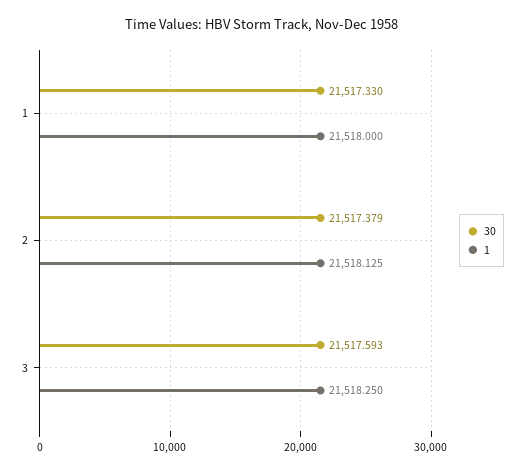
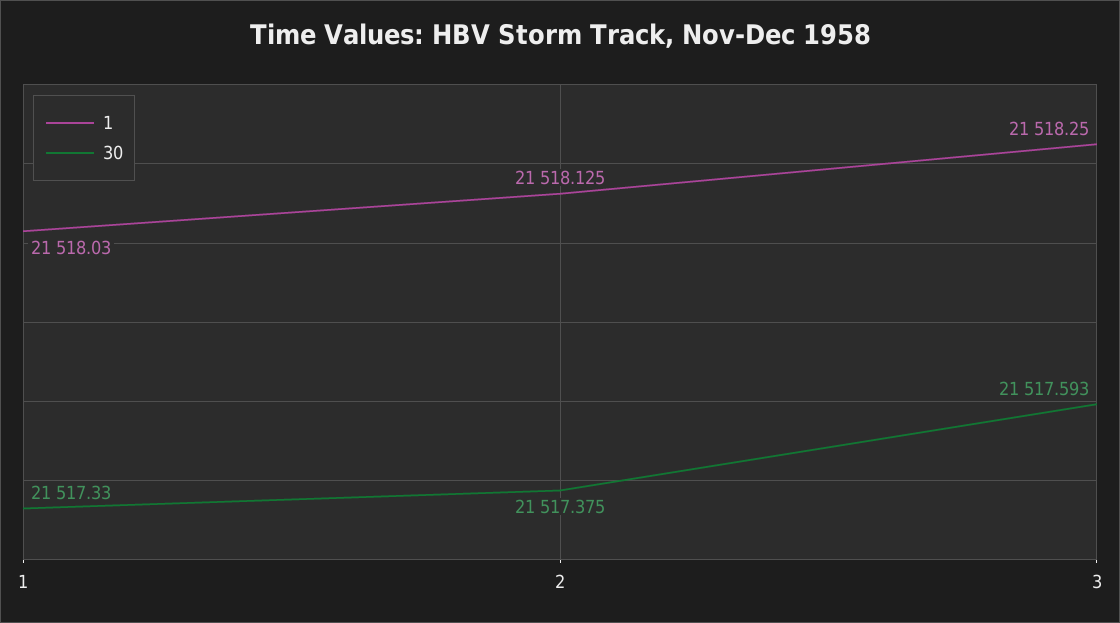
  {
    "30": {
      "1": 21517.33,
-     "2": 21517.379,
+     "2": 21517.375,
      "3": 21517.593
    },
    "1": {
-     "1": 21518,
+     "1": 21518.03,
      "2": 21518.125,
      "3": 21518.25
    }
  }

